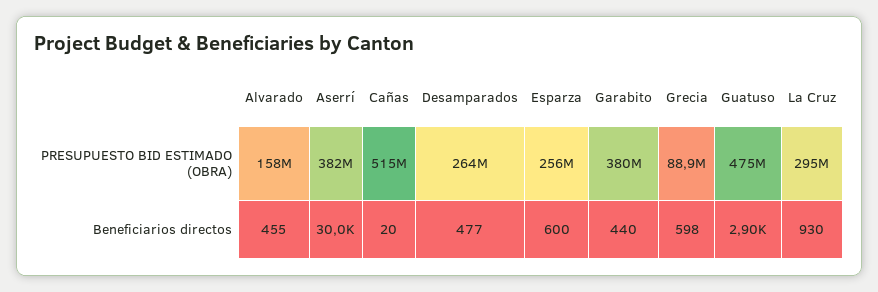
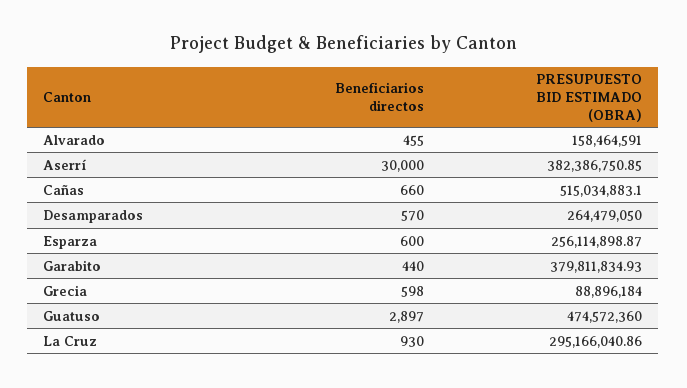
  {
    "Alvarado": {
      "PRESUPUESTO BID ESTIMADO (OBRA)": 158464591,
      "Beneficiarios directos": 455
    },
    "Aserrí": {
      "PRESUPUESTO BID ESTIMADO (OBRA)": 382386750.85,
      "Beneficiarios directos": 30000
    },
    "Cañas": {
      "PRESUPUESTO BID ESTIMADO (OBRA)": 515034883.1,
-     "Beneficiarios directos": 20
+     "Beneficiarios directos": 660
    },
    "Desamparados": {
      "PRESUPUESTO BID ESTIMADO (OBRA)": 264479050,
-     "Beneficiarios directos": 477
+     "Beneficiarios directos": 570
    },
    "Esparza": {
      "PRESUPUESTO BID ESTIMADO (OBRA)": 256114898.87,
      "Beneficiarios directos": 600
    },
    "Garabito": {
      "PRESUPUESTO BID ESTIMADO (OBRA)": 379811834.93,
      "Beneficiarios directos": 440
    },
    "Grecia": {
      "PRESUPUESTO BID ESTIMADO (OBRA)": 88896184,
      "Beneficiarios directos": 598
    },
    "Guatuso": {
      "PRESUPUESTO BID ESTIMADO (OBRA)": 474572360,
      "Beneficiarios directos": 2897
    },
    "La Cruz": {
      "PRESUPUESTO BID ESTIMADO (OBRA)": 295166040.86,
      "Beneficiarios directos": 930
    }
  }

